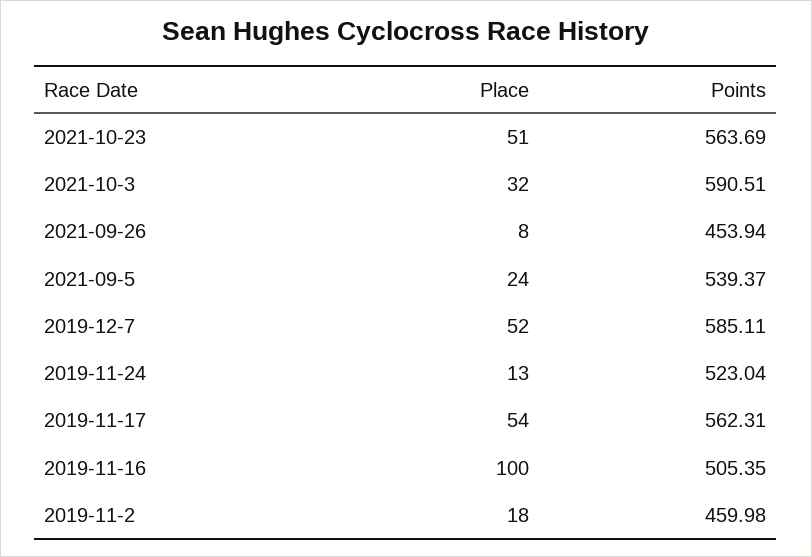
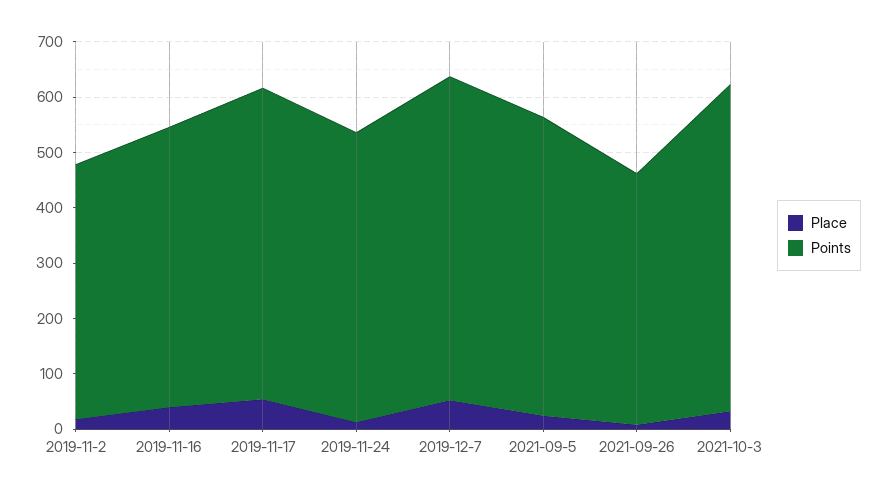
  {
    "Place": {
-     "2021-10-23": 51,
      "2021-10-3": 32,
      "2021-09-26": 8,
      "2021-09-5": 24,
      "2019-12-7": 52,
      "2019-11-24": 13,
      "2019-11-17": 54,
-     "2019-11-16": 100,
+     "2019-11-16": 40,
      "2019-11-2": 18
    },
    "Points": {
-     "2021-10-23": 563.69,
      "2021-10-3": 590.51,
      "2021-09-26": 453.94,
      "2021-09-5": 539.37,
      "2019-12-7": 585.11,
      "2019-11-24": 523.04,
      "2019-11-17": 562.31,
      "2019-11-16": 505.35,
      "2019-11-2": 459.98
    }
  }

